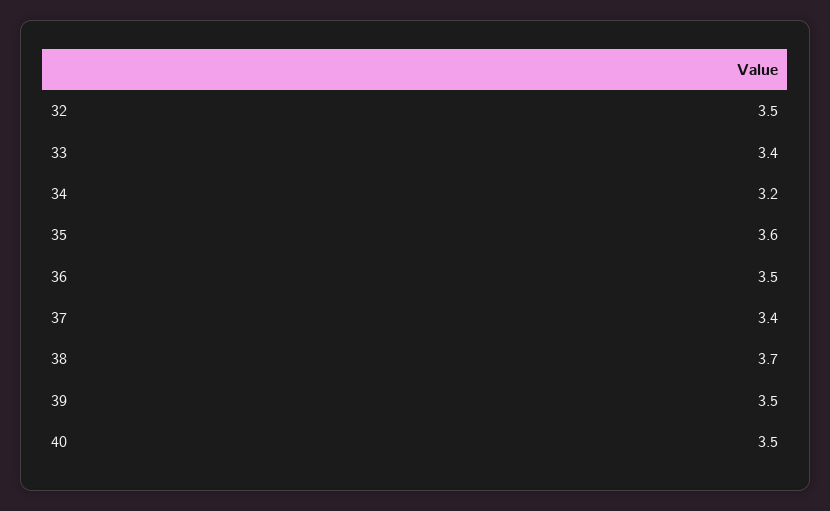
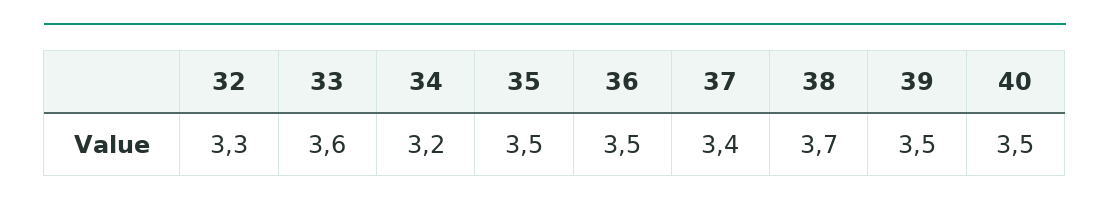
  {
-   "32": 3.5,
+   "32": 3.3,
-   "33": 3.4,
+   "33": 3.6,
    "34": 3.2,
-   "35": 3.6,
+   "35": 3.5,
    "36": 3.5,
    "37": 3.4,
    "38": 3.7,
    "39": 3.5,
    "40": 3.5
  }

